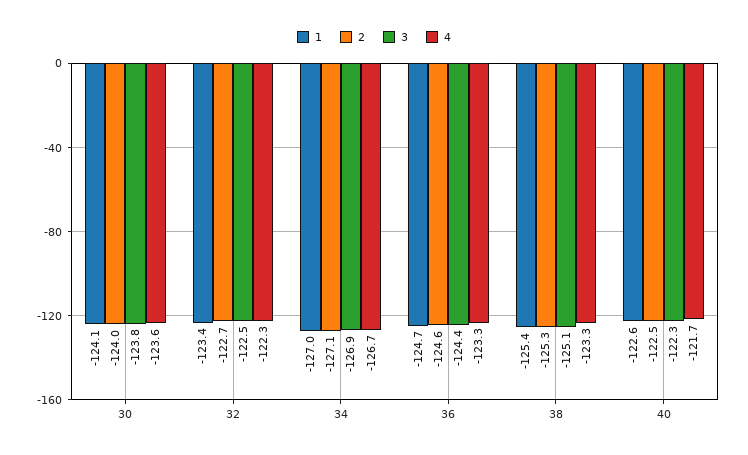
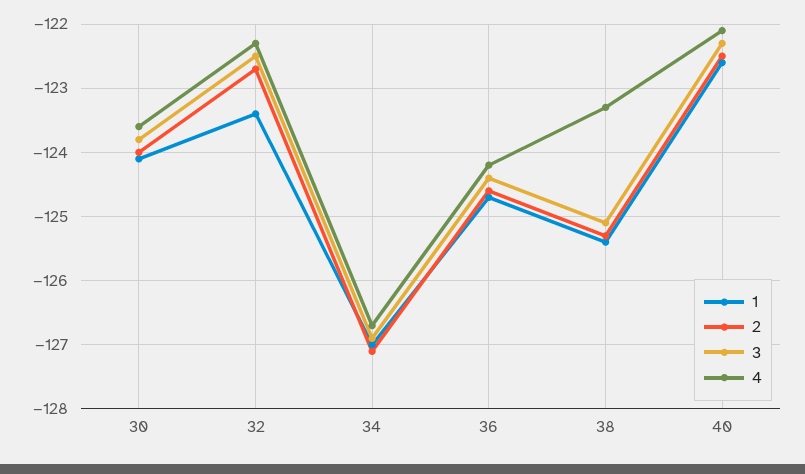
  {
    "1": {
      "30": -124.1,
      "32": -123.4,
      "34": -127,
      "36": -124.7,
      "38": -125.4,
      "40": -122.6
    },
    "2": {
      "30": -124,
      "32": -122.7,
      "34": -127.1,
      "36": -124.6,
      "38": -125.3,
      "40": -122.5
    },
    "3": {
      "30": -123.8,
      "32": -122.5,
      "34": -126.9,
      "36": -124.4,
      "38": -125.1,
      "40": -122.3
    },
    "4": {
      "30": -123.6,
      "32": -122.3,
      "34": -126.7,
-     "36": -123.3,
+     "36": -124.2,
      "38": -123.3,
-     "40": -121.7
+     "40": -122.1
    }
  }

